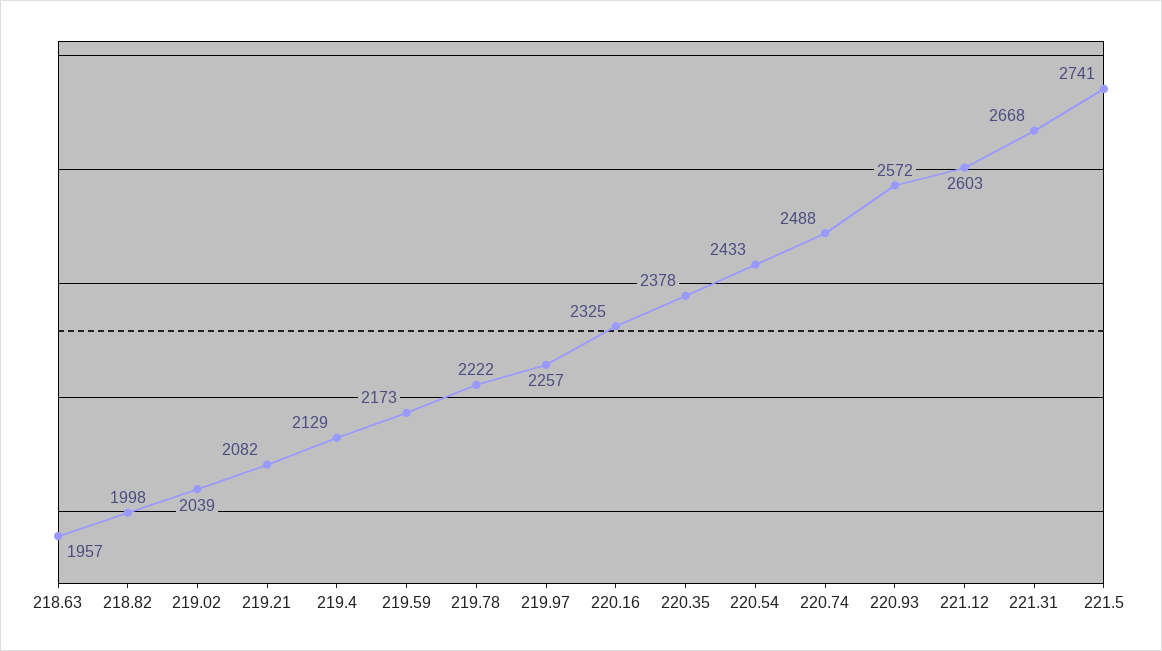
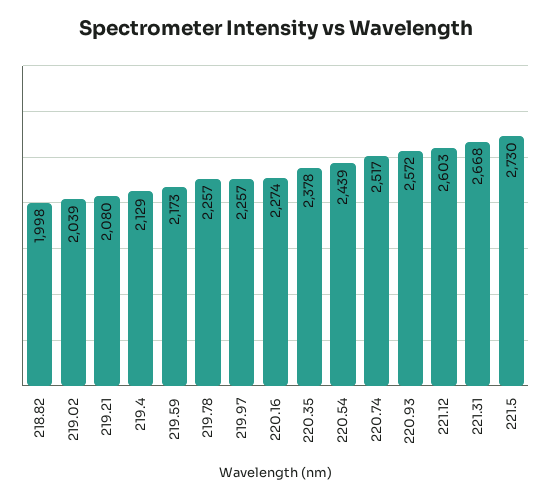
  {
-   "218.63": 1957,
    "218.82": 1998,
    "219.02": 2039,
-   "219.21": 2082,
+   "219.21": 2080,
    "219.4": 2129,
    "219.59": 2173,
-   "219.78": 2222,
+   "219.78": 2257,
    "219.97": 2257,
-   "220.16": 2325,
+   "220.16": 2274,
    "220.35": 2378,
-   "220.54": 2433,
+   "220.54": 2439,
-   "220.74": 2488,
+   "220.74": 2517,
    "220.93": 2572,
    "221.12": 2603,
    "221.31": 2668,
-   "221.5": 2741
+   "221.5": 2730
  }

